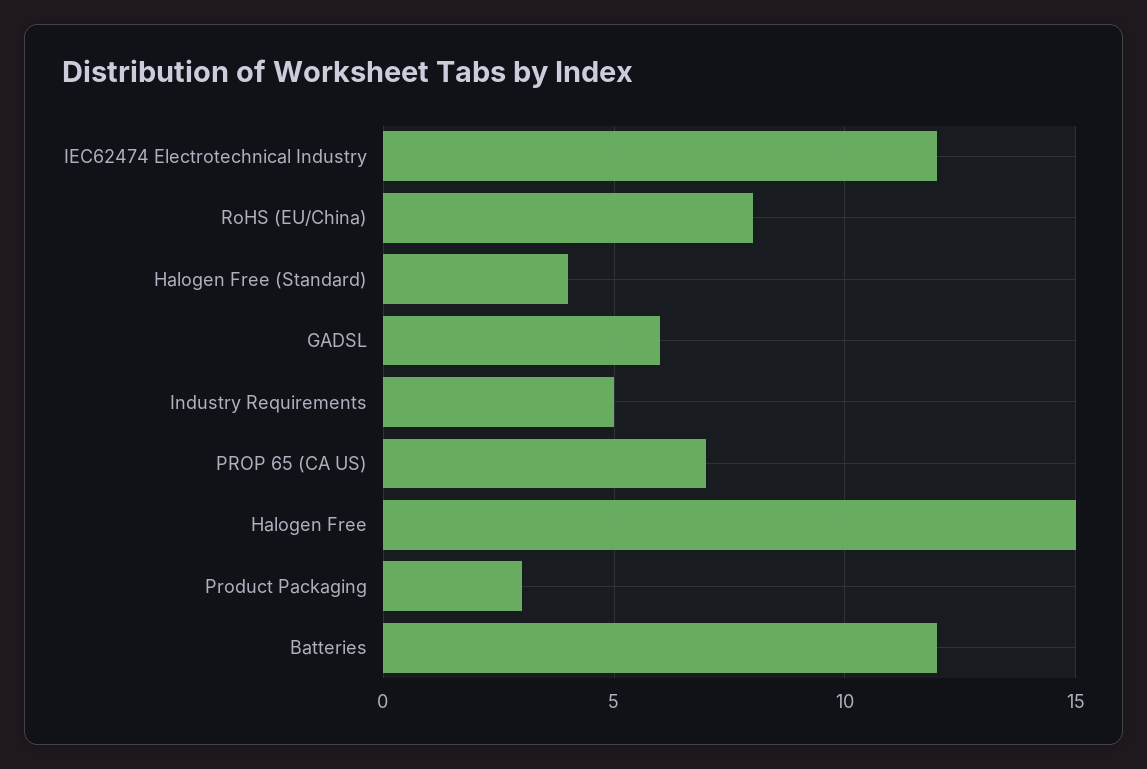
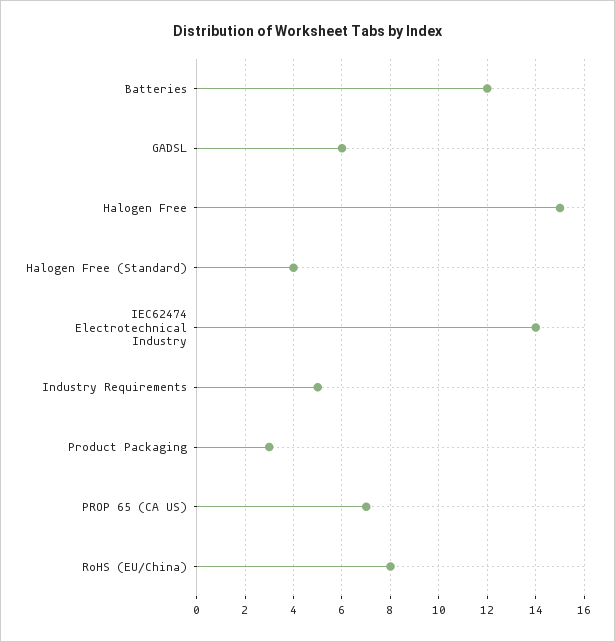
  {
-   "IEC62474 Electrotechnical Industry": 12,
+   "IEC62474 Electrotechnical Industry": 14,
    "RoHS (EU/China)": 8,
    "Halogen Free (Standard)": 4,
    "GADSL": 6,
    "Industry Requirements": 5,
    "PROP 65 (CA US)": 7,
    "Halogen Free": 15,
    "Product Packaging": 3,
    "Batteries": 12
  }

